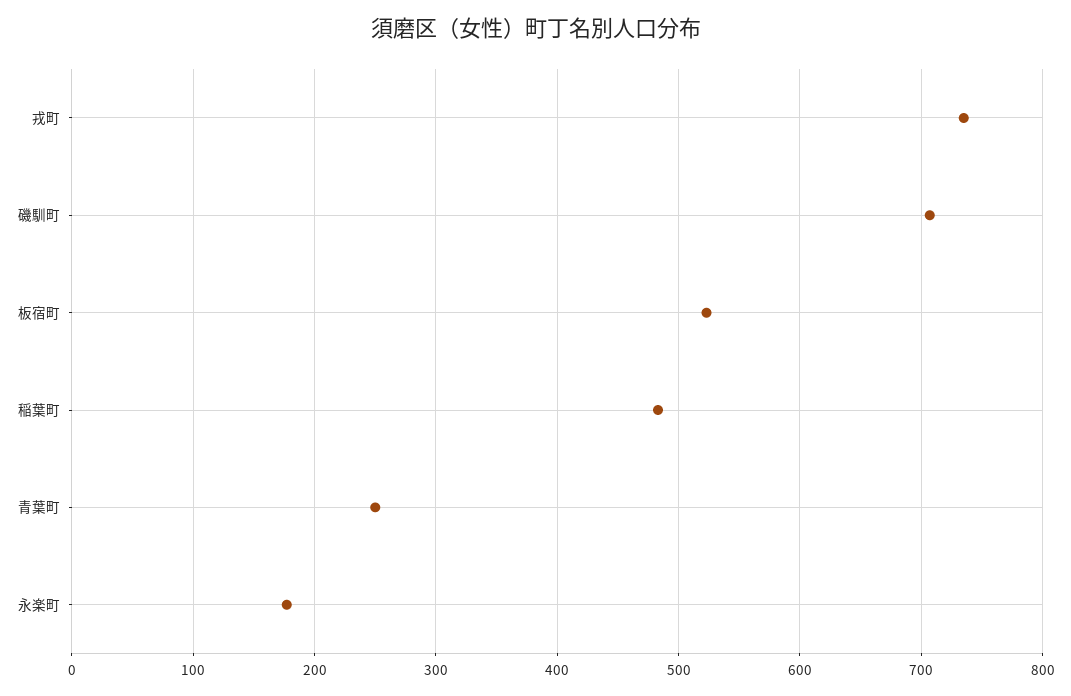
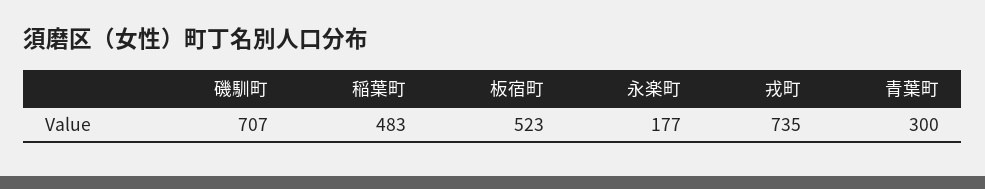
  {
    "戎町": 735,
    "磯馴町": 707,
    "板宿町": 523,
    "稲葉町": 483,
-   "青葉町": 250,
+   "青葉町": 300,
    "永楽町": 177
  }

